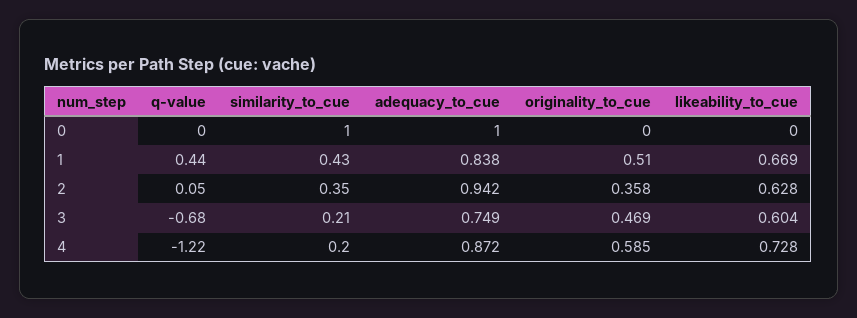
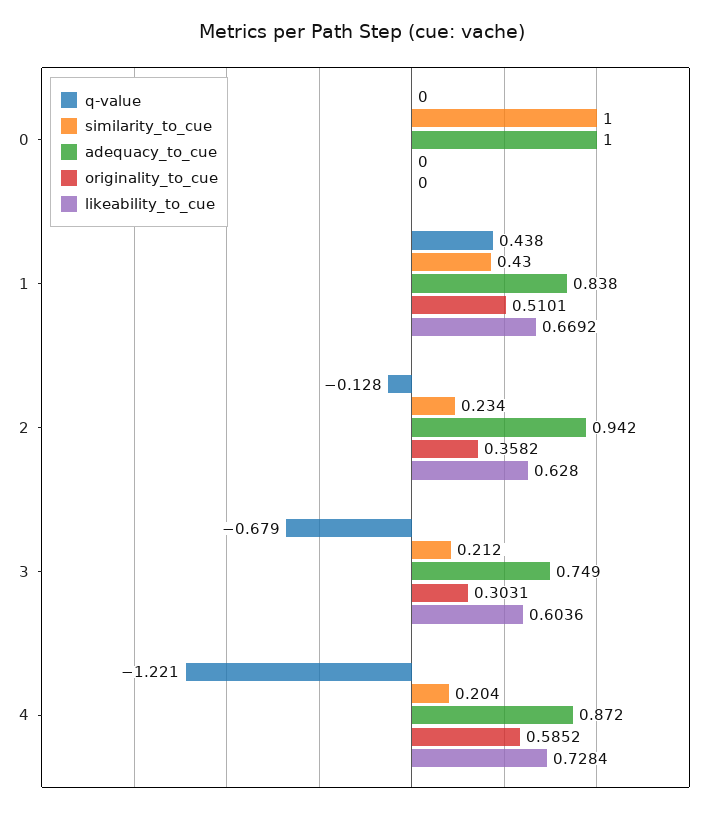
  {
    "q-value": {
      "0": 0,
      "1": 0.438,
-     "2": 0.05,
+     "2": -0.128,
      "3": -0.679,
      "4": -1.221
    },
    "similarity_to_cue": {
      "0": 1,
      "1": 0.43,
-     "2": 0.35,
+     "2": 0.234,
      "3": 0.212,
      "4": 0.204
    },
    "adequacy_to_cue": {
      "0": 1,
      "1": 0.838,
      "2": 0.942,
      "3": 0.749,
      "4": 0.872
    },
    "originality_to_cue": {
      "0": 0,
      "1": 0.5101,
      "2": 0.3582,
-     "3": 0.469,
+     "3": 0.3031,
      "4": 0.5852
    },
    "likeability_to_cue": {
      "0": 0,
      "1": 0.6692,
      "2": 0.628,
      "3": 0.6036,
      "4": 0.7284
    }
  }

